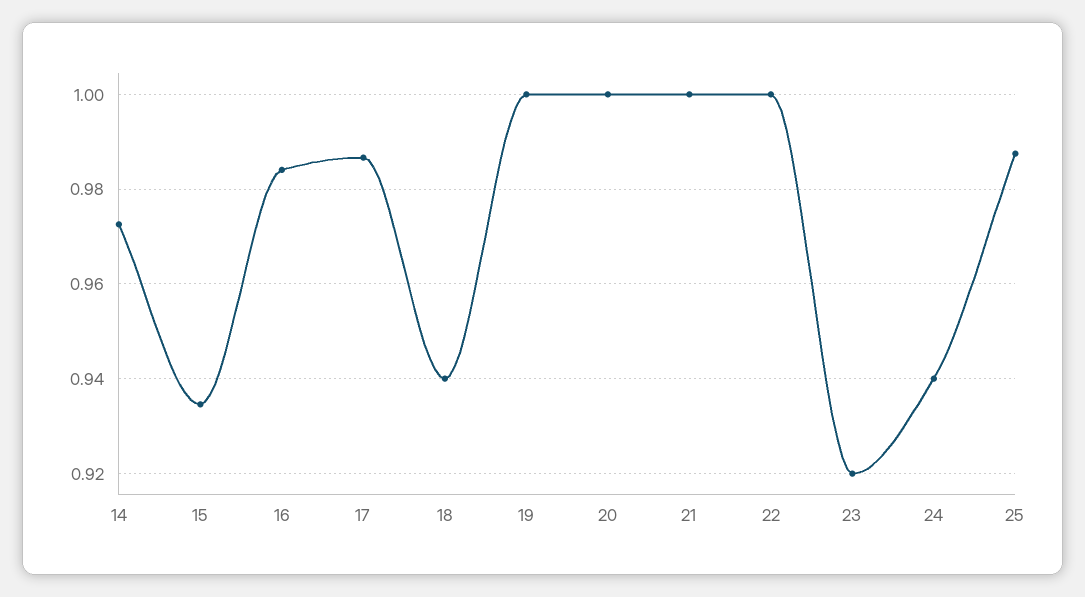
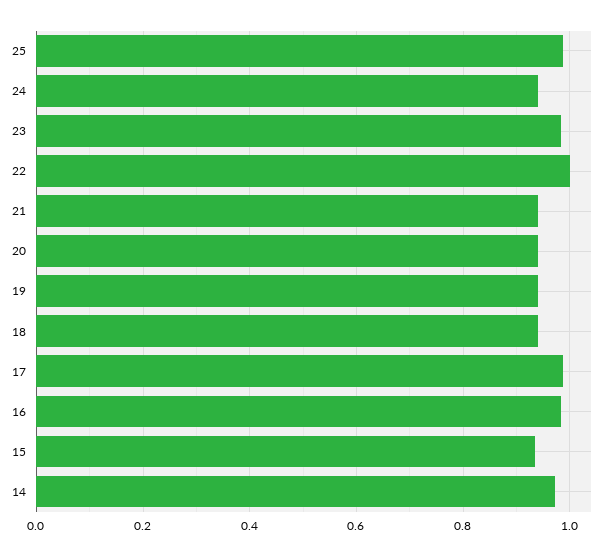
  {
    "14": 0.972,
    "15": 0.934,
    "16": 0.984,
    "17": 0.986,
    "18": 0.94,
-   "19": 1,
+   "19": 0.94,
-   "20": 1,
+   "20": 0.94,
-   "21": 1,
+   "21": 0.94,
    "22": 1,
-   "23": 0.92,
+   "23": 0.98,
    "24": 0.94,
    "25": 0.988
  }

